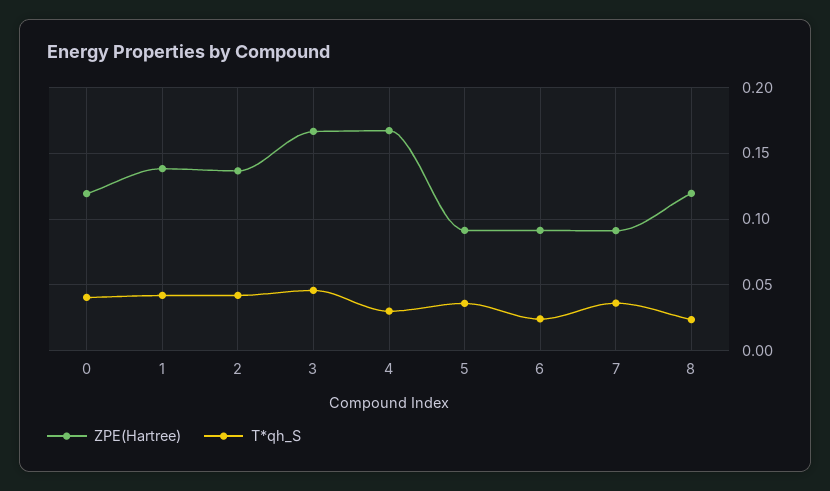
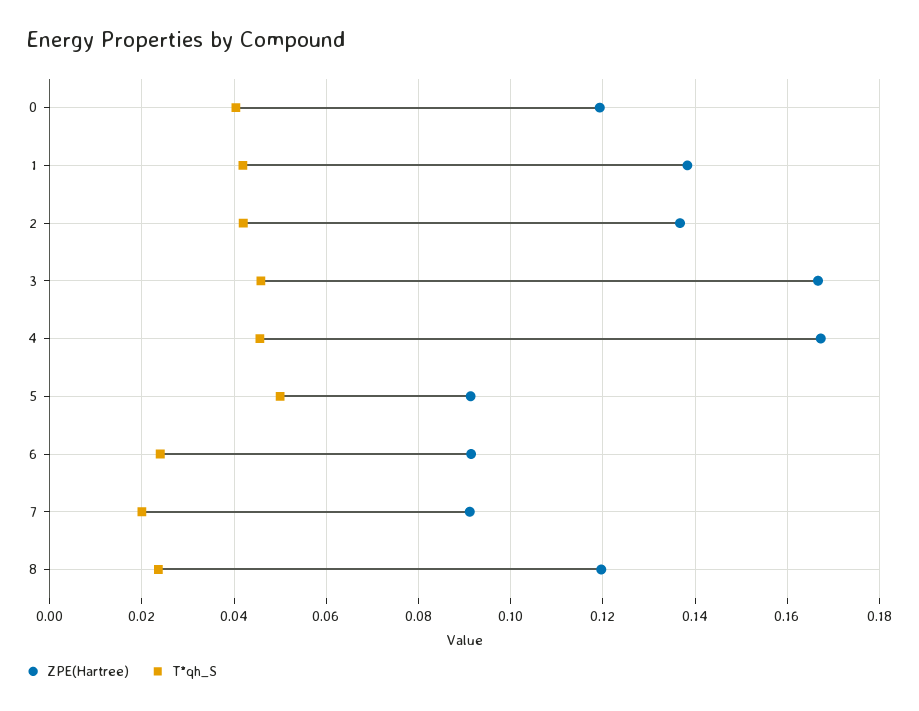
  {
    "ZPE(Hartree)": {
      "0": 0.12,
      "1": 0.138,
      "2": 0.136,
      "3": 0.166,
      "4": 0.168,
      "5": 0.092,
      "6": 0.092,
      "7": 0.092,
      "8": 0.12
    },
    "T*qh_S": {
      "0": 0.04,
      "1": 0.042,
      "2": 0.042,
      "3": 0.046,
-     "4": 0.03,
+     "4": 0.046,
-     "5": 0.035,
+     "5": 0.05,
      "6": 0.024,
-     "7": 0.035,
+     "7": 0.02,
      "8": 0.024
    }
  }

